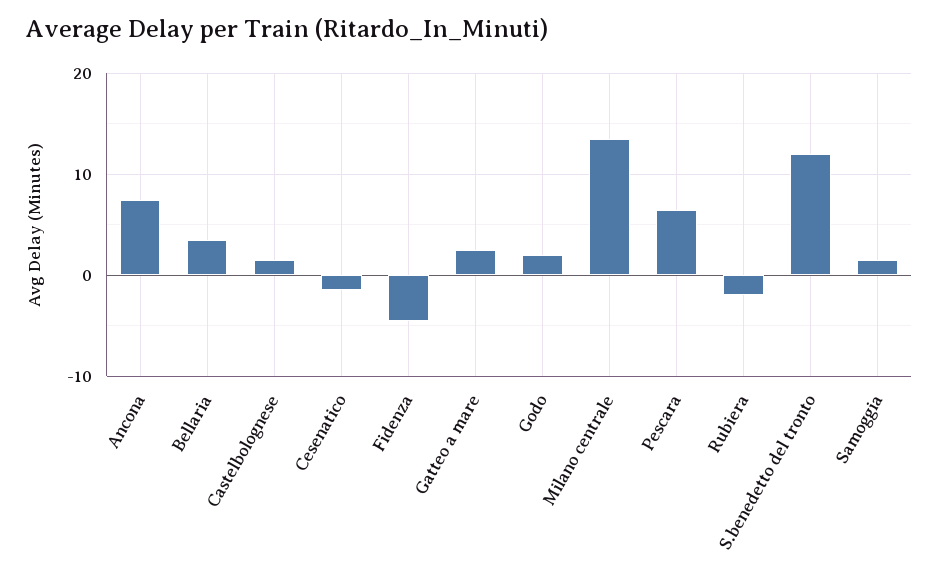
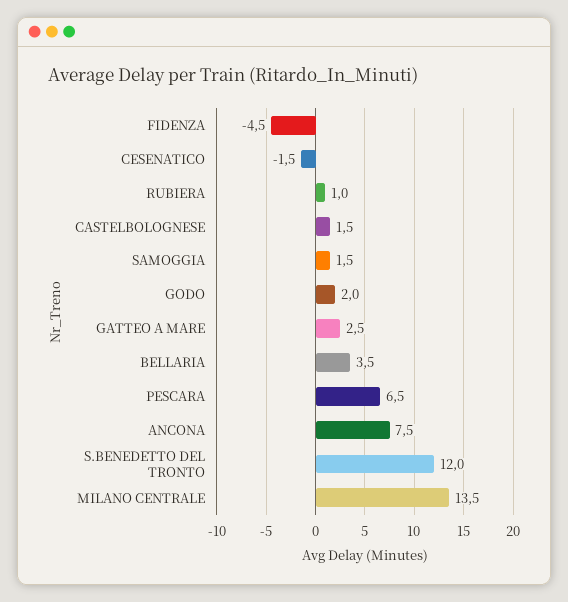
  {
    "Ancona": 7.5,
    "Bellaria": 3.5,
    "Castelbolognese": 1.5,
    "Cesenatico": -1.5,
    "Fidenza": -4.5,
    "Gatteo a mare": 2.5,
    "Godo": 2,
    "Milano centrale": 13.5,
    "Pescara": 6.5,
-   "Rubiera": -2,
+   "Rubiera": 1,
    "S.benedetto del tronto": 12,
    "Samoggia": 1.5
  }

